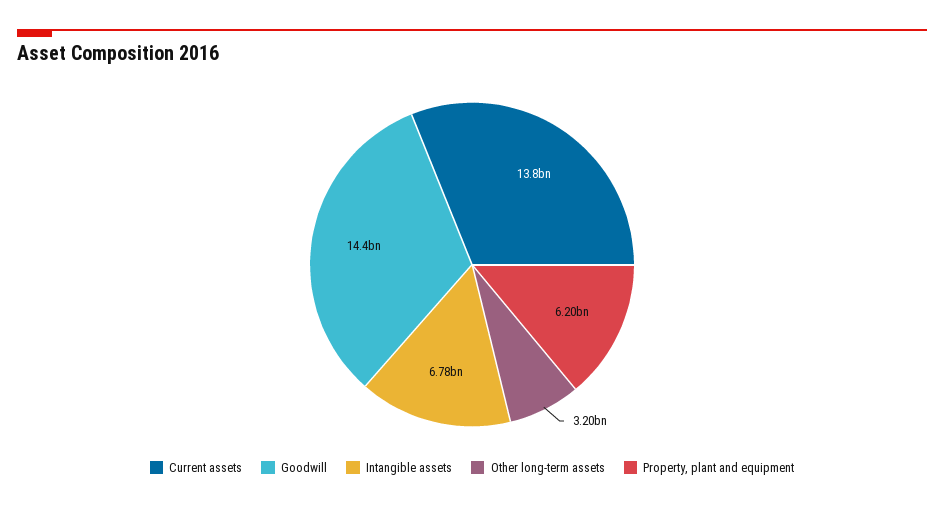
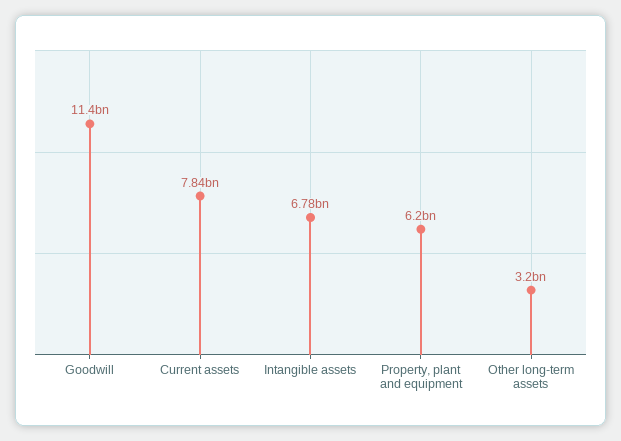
  {
-   "Current assets": 13800000000,
+   "Current assets": 7840000000,
-   "Goodwill": 14400000000,
+   "Goodwill": 11400000000,
    "Intangible assets": 6780000000,
    "Other long-term assets": 3200000000,
    "Property, plant and equipment": 6200000000
  }

